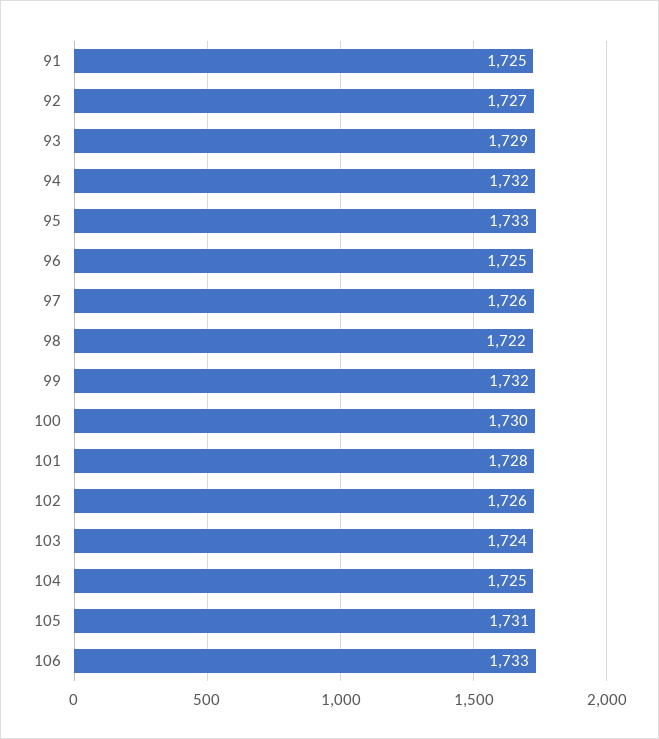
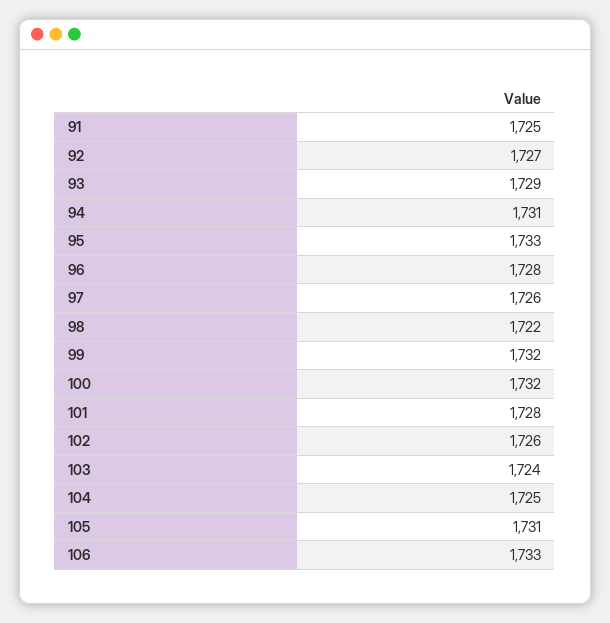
  {
    "91": 1725,
    "92": 1727,
    "93": 1729,
-   "94": 1732,
+   "94": 1731,
    "95": 1733,
-   "96": 1725,
+   "96": 1728,
    "97": 1726,
    "98": 1722,
    "99": 1732,
-   "100": 1730,
+   "100": 1732,
    "101": 1728,
    "102": 1726,
    "103": 1724,
    "104": 1725,
    "105": 1731,
    "106": 1733
  }

